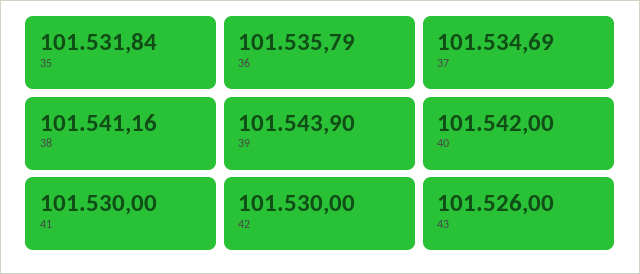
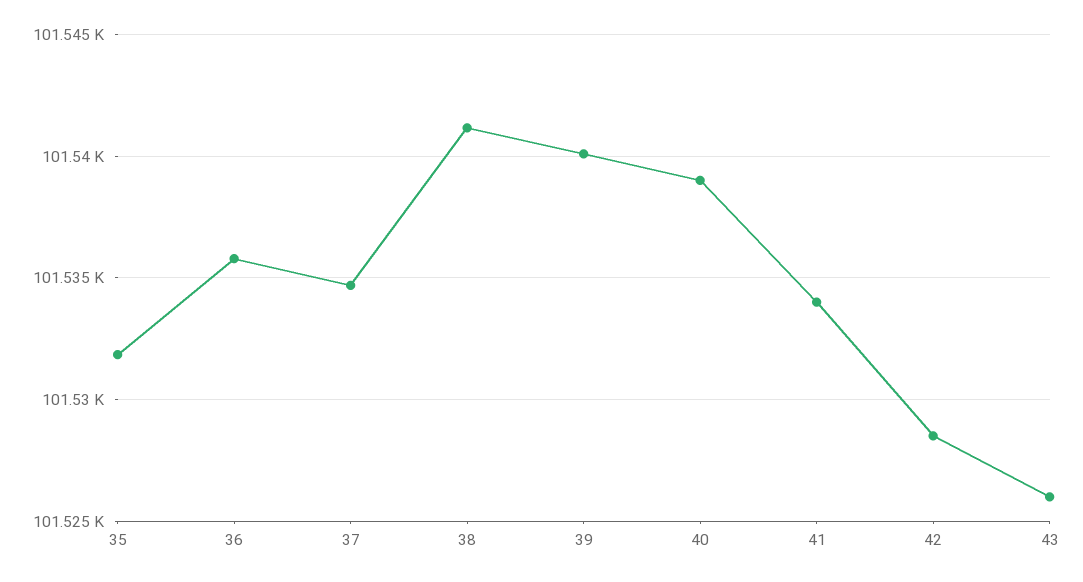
  {
    "35": 101531.84,
    "36": 101535.79,
    "37": 101534.69,
    "38": 101541.16,
-   "39": 101543.9,
+   "39": 101540,
-   "40": 101542,
+   "40": 101539,
-   "41": 101530,
+   "41": 101534,
-   "42": 101530,
+   "42": 101528.5,
    "43": 101526
  }

